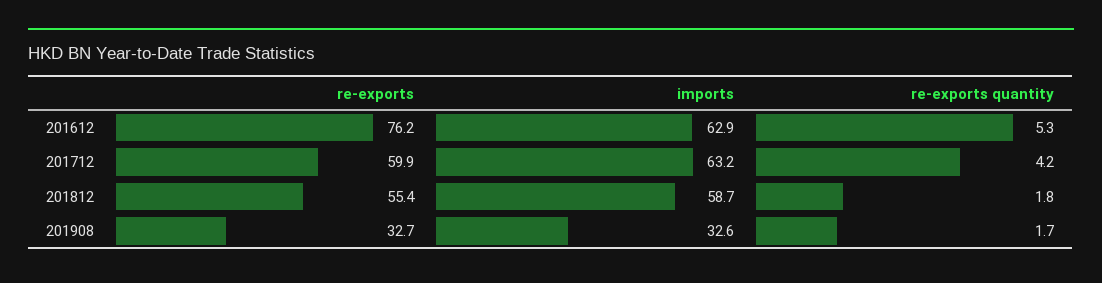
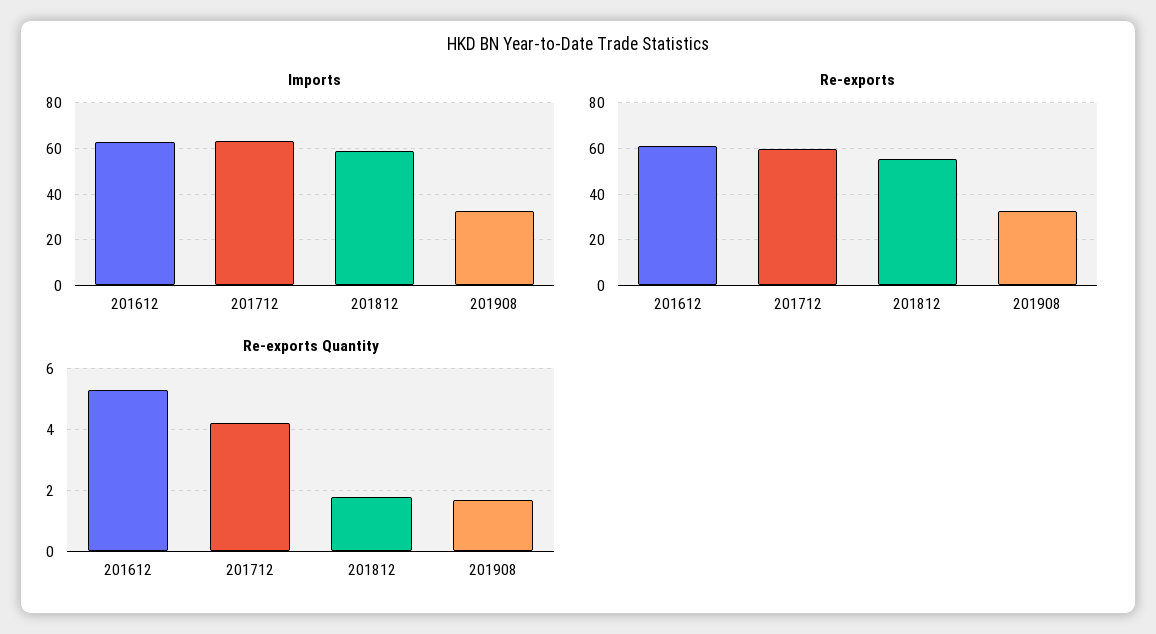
  {
    "re-exports": {
-     "201612": 76.2,
+     "201612": 60,
      "201712": 59.9,
      "201812": 55.4,
      "201908": 32.7
    },
    "imports": {
      "201612": 62.9,
      "201712": 63.2,
      "201812": 58.7,
      "201908": 32.6
    },
    "re-exports quantity": {
      "201612": 5.3,
      "201712": 4.2,
      "201812": 1.8,
      "201908": 1.7
    }
  }

